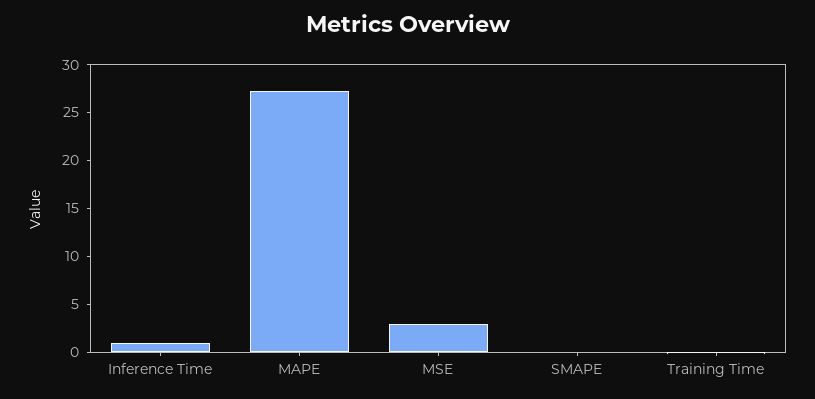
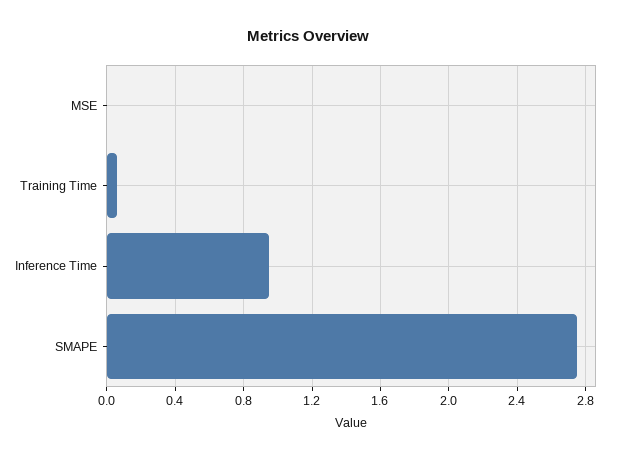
  {
    "Inference Time": 0.95,
-   "MAPE": 27,
-   "MSE": 3,
+   "MSE": 0,
-   "SMAPE": 0,
+   "SMAPE": 2.75,
    "Training Time": 0.05
  }

